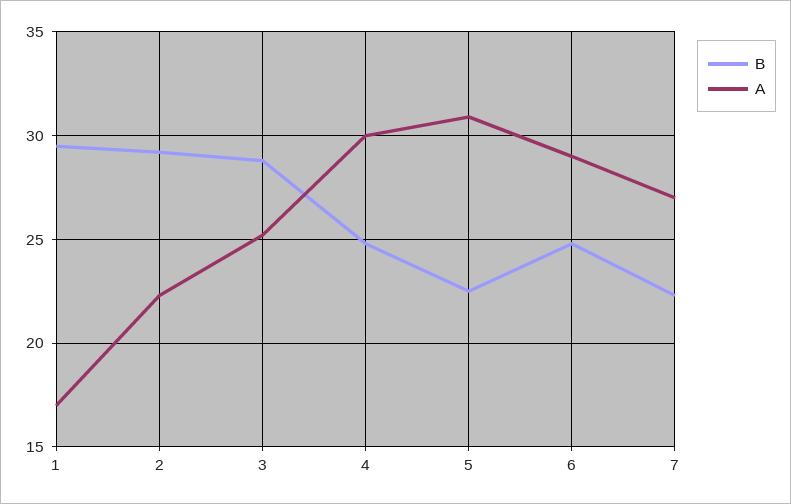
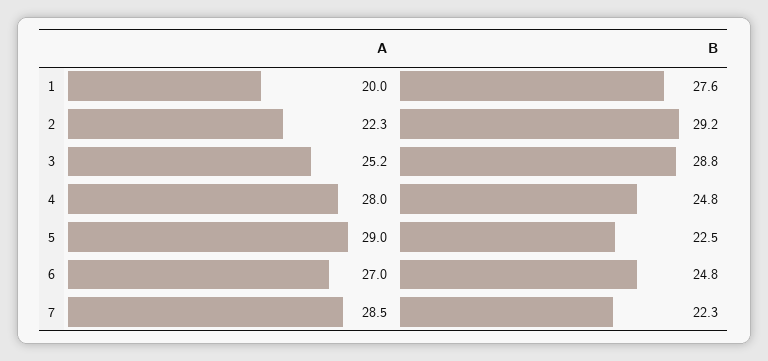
  {
    "B": {
-     "1": 29.5,
+     "1": 27.6,
      "2": 29.2,
      "3": 28.8,
      "4": 24.8,
      "5": 22.5,
      "6": 24.8,
      "7": 22.3
    },
    "A": {
-     "1": 17,
+     "1": 20,
      "2": 22.3,
      "3": 25.2,
-     "4": 30,
+     "4": 28,
-     "5": 31,
+     "5": 29,
-     "6": 29,
+     "6": 27,
-     "7": 27
+     "7": 28.5
    }
  }

